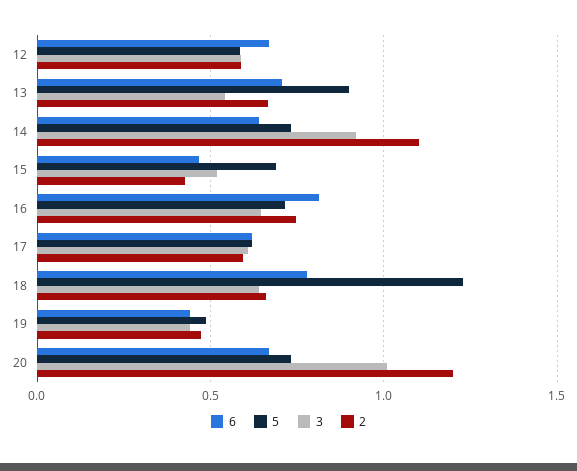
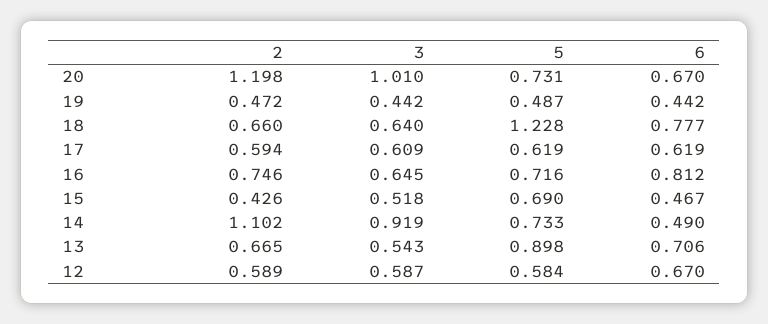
  {
    "6": {
      "12": 0.67,
      "13": 0.706,
-     "14": 0.65,
+     "14": 0.49,
      "15": 0.467,
      "16": 0.812,
      "17": 0.619,
      "18": 0.777,
      "19": 0.442,
      "20": 0.67
    },
    "5": {
      "12": 0.584,
      "13": 0.898,
      "14": 0.733,
      "15": 0.69,
      "16": 0.716,
      "17": 0.619,
      "18": 1.228,
      "19": 0.487,
      "20": 0.731
    },
    "3": {
      "12": 0.587,
      "13": 0.543,
      "14": 0.919,
      "15": 0.518,
      "16": 0.645,
      "17": 0.609,
      "18": 0.64,
      "19": 0.442,
      "20": 1.01
    },
    "2": {
      "12": 0.589,
      "13": 0.665,
      "14": 1.102,
      "15": 0.426,
      "16": 0.746,
      "17": 0.594,
      "18": 0.66,
      "19": 0.472,
      "20": 1.198
    }
  }

